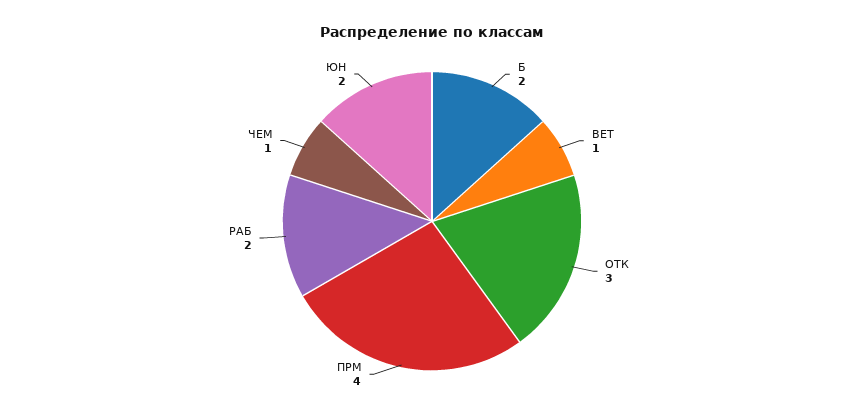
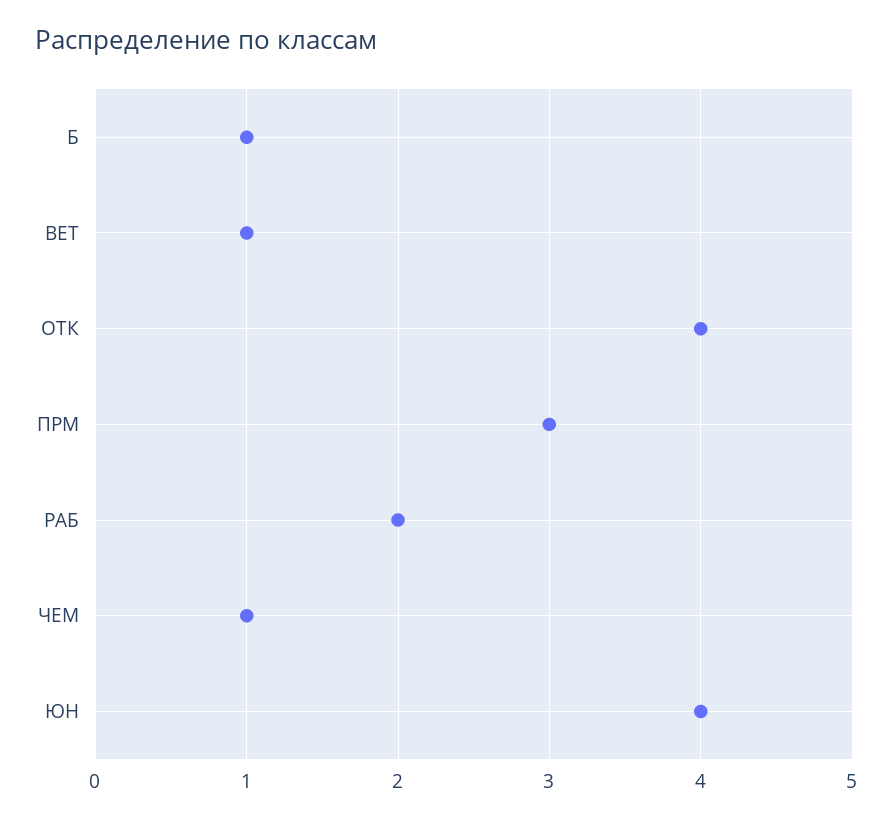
  {
-   "Б": 2,
+   "Б": 1,
    "ВЕТ": 1,
-   "ОТК": 3,
+   "ОТК": 4,
-   "ПРМ": 4,
+   "ПРМ": 3,
    "РАБ": 2,
    "ЧЕМ": 1,
-   "ЮН": 2
+   "ЮН": 4
  }

